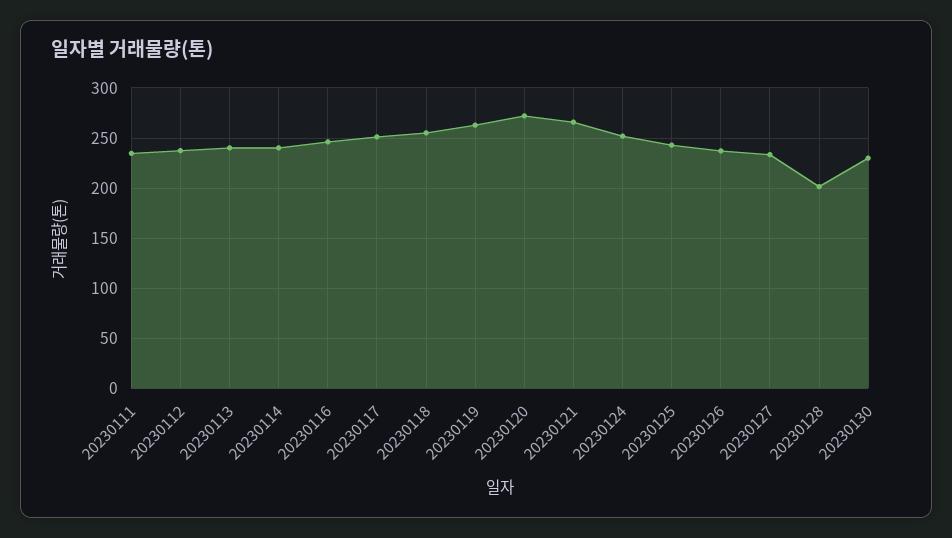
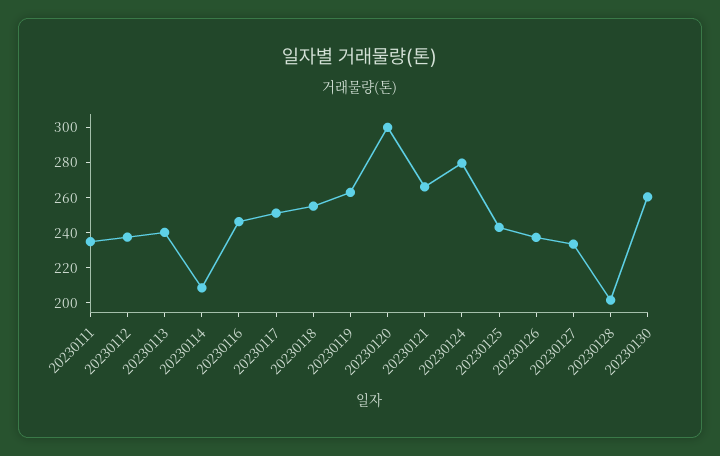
  {
    "20230111": 235,
    "20230112": 235,
    "20230113": 240,
-   "20230114": 240,
+   "20230114": 210,
    "20230116": 245,
    "20230117": 250,
    "20230118": 255,
    "20230119": 265,
-   "20230120": 270,
+   "20230120": 300,
    "20230121": 265,
-   "20230124": 250,
+   "20230124": 280,
    "20230125": 245,
    "20230126": 235,
    "20230127": 235,
    "20230128": 200,
-   "20230130": 230
+   "20230130": 260
  }

